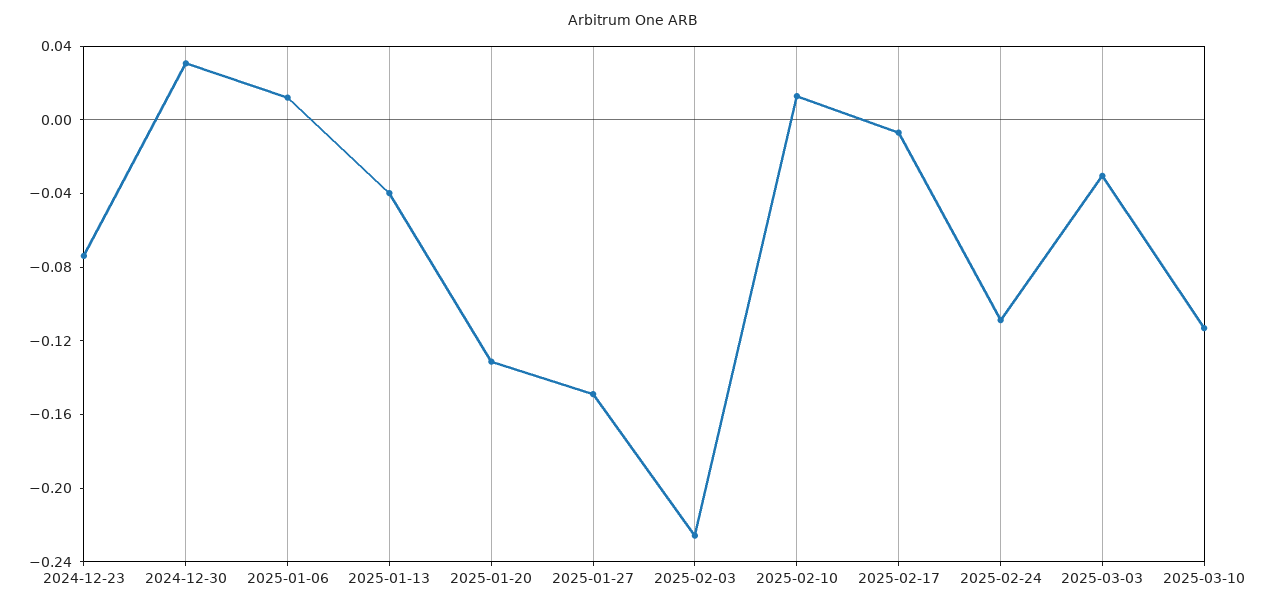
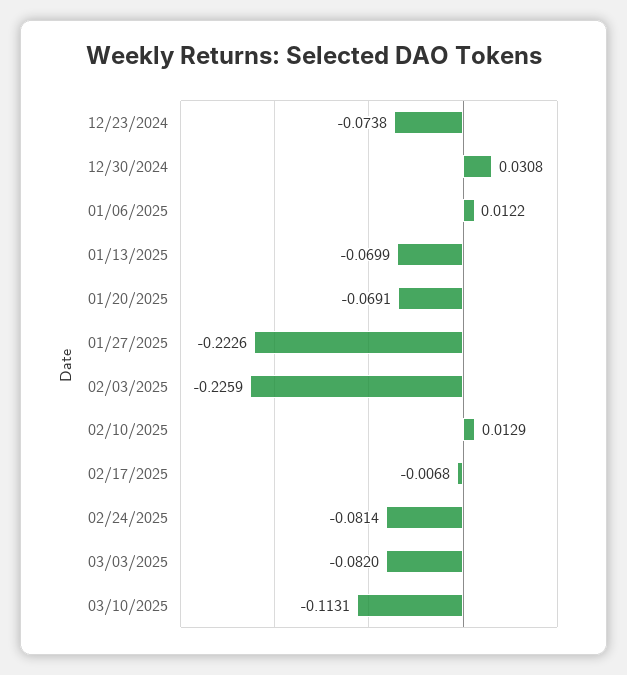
  {
    "2024-12-23": -0.0738,
    "2024-12-30": 0.0308,
    "2025-01-06": 0.0122,
-   "2025-01-13": -0.04,
+   "2025-01-13": -0.0699,
-   "2025-01-20": -0.13,
+   "2025-01-20": -0.0691,
-   "2025-01-27": -0.15,
+   "2025-01-27": -0.2226,
    "2025-02-03": -0.2259,
    "2025-02-10": 0.0129,
    "2025-02-17": -0.0068,
-   "2025-02-24": -0.11,
+   "2025-02-24": -0.0814,
-   "2025-03-03": -0.03,
+   "2025-03-03": -0.082,
    "2025-03-10": -0.1131
  }

